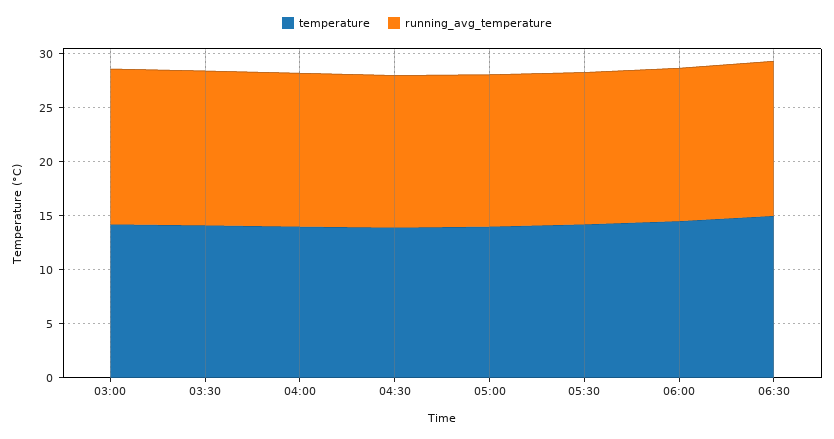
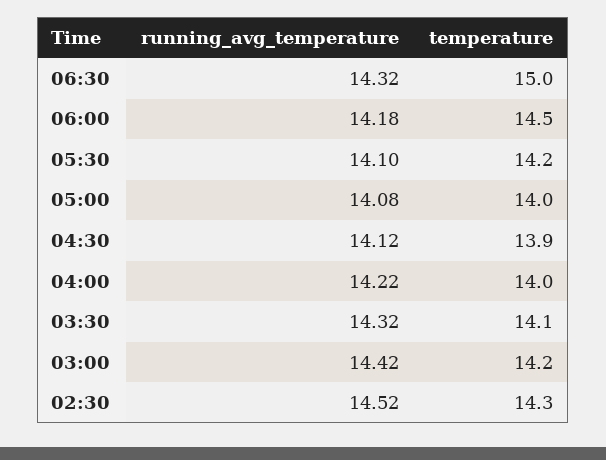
  {
    "temperature": {
      "03:00": 14.2,
      "03:30": 14.1,
      "04:00": 14,
      "04:30": 13.9,
      "05:00": 14,
      "05:30": 14.2,
      "06:00": 14.5,
-     "06:30": 15
+     "06:30": 15,
+     "02:30": 14.3
    },
    "running_avg_temperature": {
      "03:00": 14.42,
      "03:30": 14.32,
      "04:00": 14.22,
      "04:30": 14.12,
      "05:00": 14.08,
      "05:30": 14.1,
      "06:00": 14.18,
-     "06:30": 14.32
+     "06:30": 14.32,
+     "02:30": 14.52
    }
  }

